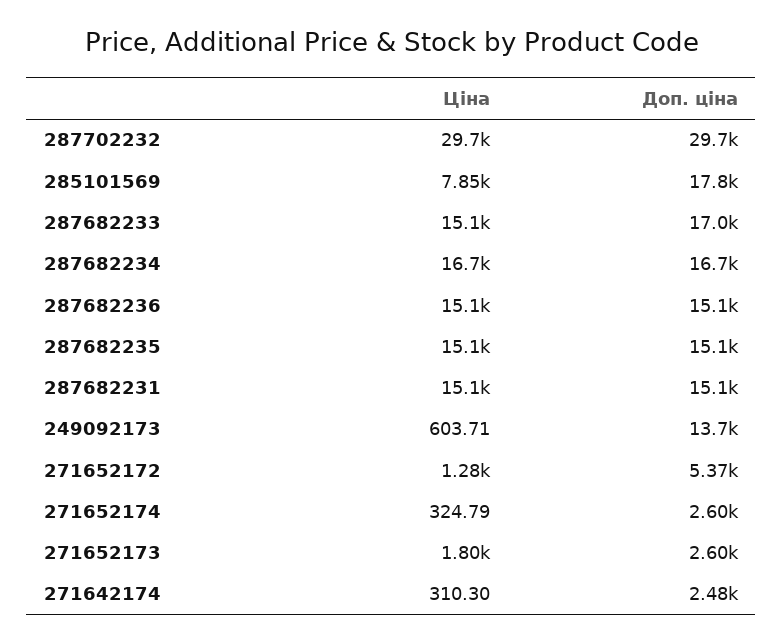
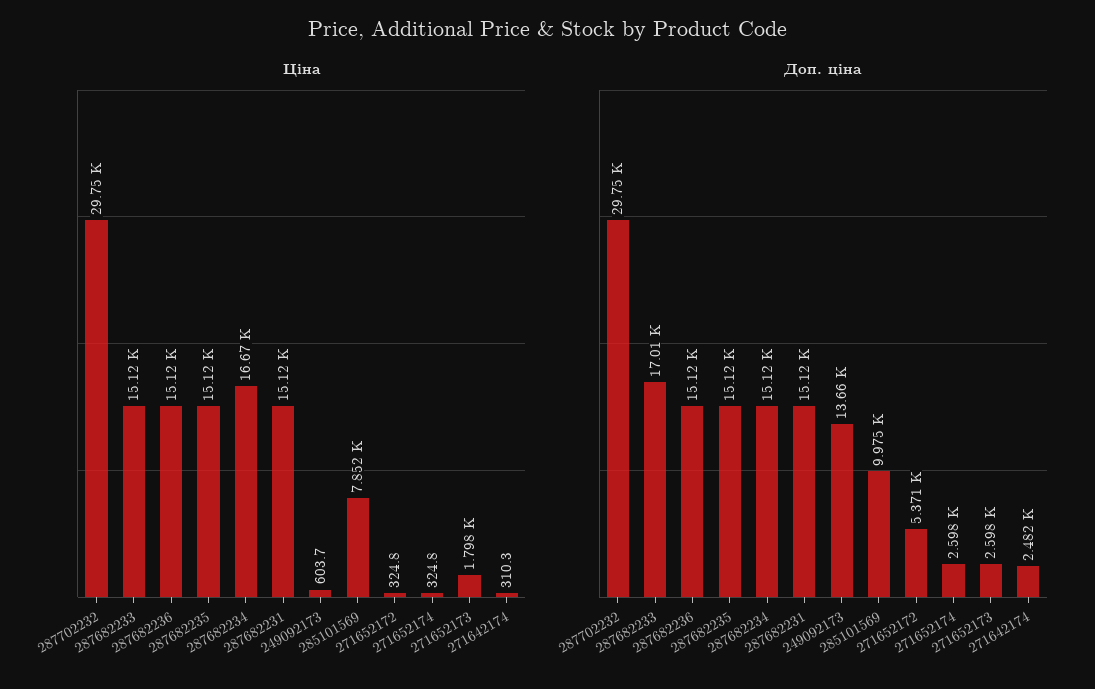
  {
    "Ціна": {
      "287702232": 29750,
      "285101569": 7852,
      "287682233": 15120,
      "287682234": 16670,
      "287682236": 15120,
      "287682235": 15120,
      "287682231": 15120,
      "249092173": 603.71,
-     "271652172": 1280,
+     "271652172": 324.8,
      "271652174": 324.79,
      "271652173": 1798,
      "271642174": 310.3
    },
    "Доп. ціна": {
      "287702232": 29750,
-     "285101569": 17800,
+     "285101569": 9975,
      "287682233": 17010,
-     "287682234": 16700,
+     "287682234": 15120,
      "287682236": 15120,
      "287682235": 15120,
      "287682231": 15120,
      "249092173": 13660,
      "271652172": 5371,
      "271652174": 2598,
      "271652173": 2598,
      "271642174": 2482
    }
  }

